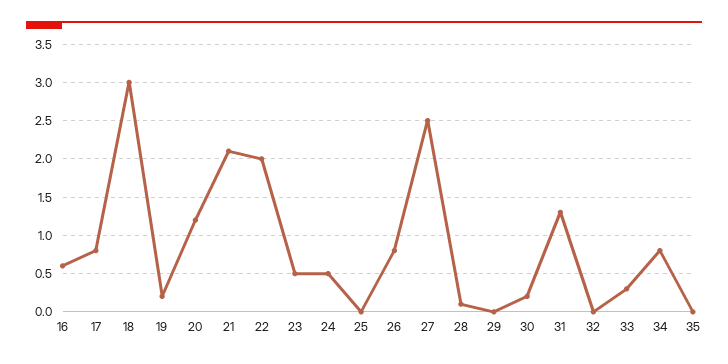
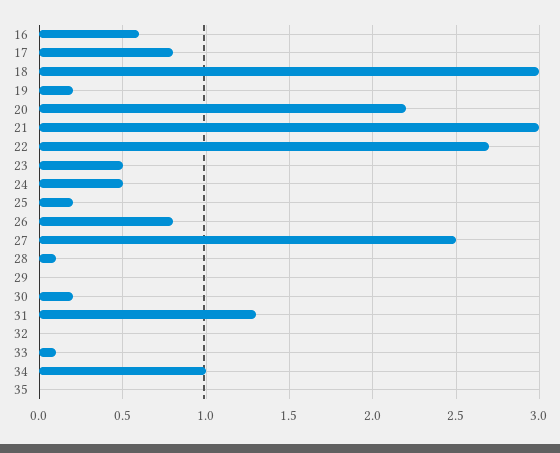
  {
    "16": 0.6,
    "17": 0.8,
    "18": 3,
    "19": 0.2,
-   "20": 1.2,
+   "20": 2.2,
-   "21": 2.1,
+   "21": 3,
-   "22": 2,
+   "22": 2.7,
    "23": 0.5,
    "24": 0.5,
-   "25": 0,
+   "25": 0.2,
    "26": 0.8,
    "27": 2.5,
    "28": 0.1,
    "29": 0,
    "30": 0.2,
    "31": 1.3,
    "32": 0,
-   "33": 0.3,
+   "33": 0.1,
-   "34": 0.8,
+   "34": 1,
    "35": 0
  }

